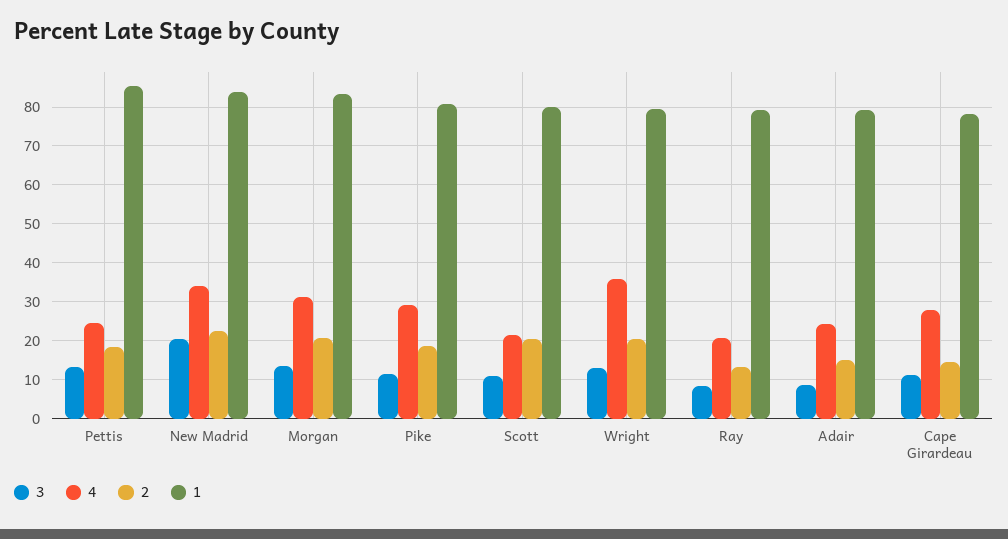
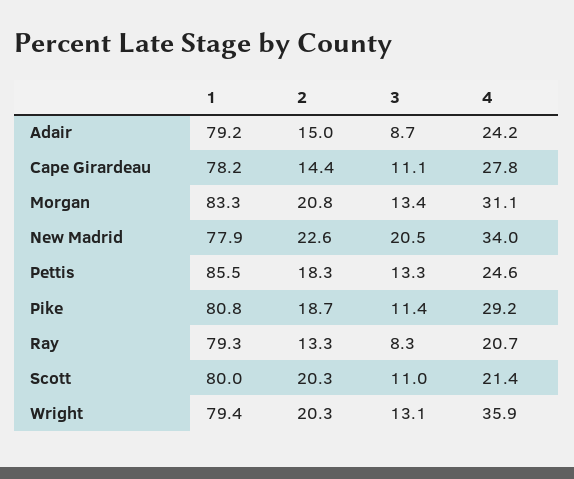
  {
    "3": {
      "Pettis": 13.3,
      "New Madrid": 20.5,
      "Morgan": 13.4,
      "Pike": 11.4,
      "Scott": 11,
      "Wright": 13.1,
      "Ray": 8.3,
      "Adair": 8.7,
      "Cape Girardeau": 11.1
    },
    "4": {
      "Pettis": 24.6,
      "New Madrid": 34,
      "Morgan": 31.1,
      "Pike": 29.2,
      "Scott": 21.4,
      "Wright": 35.9,
      "Ray": 20.7,
      "Adair": 24.2,
      "Cape Girardeau": 27.8
    },
    "2": {
      "Pettis": 18.3,
      "New Madrid": 22.6,
      "Morgan": 20.8,
      "Pike": 18.7,
      "Scott": 20.3,
      "Wright": 20.3,
      "Ray": 13.3,
      "Adair": 15,
      "Cape Girardeau": 14.4
    },
    "1": {
      "Pettis": 85.5,
-     "New Madrid": 84,
+     "New Madrid": 77.9,
      "Morgan": 83.3,
      "Pike": 80.8,
      "Scott": 80,
      "Wright": 79.4,
      "Ray": 79.3,
      "Adair": 79.2,
      "Cape Girardeau": 78.2
    }
  }

